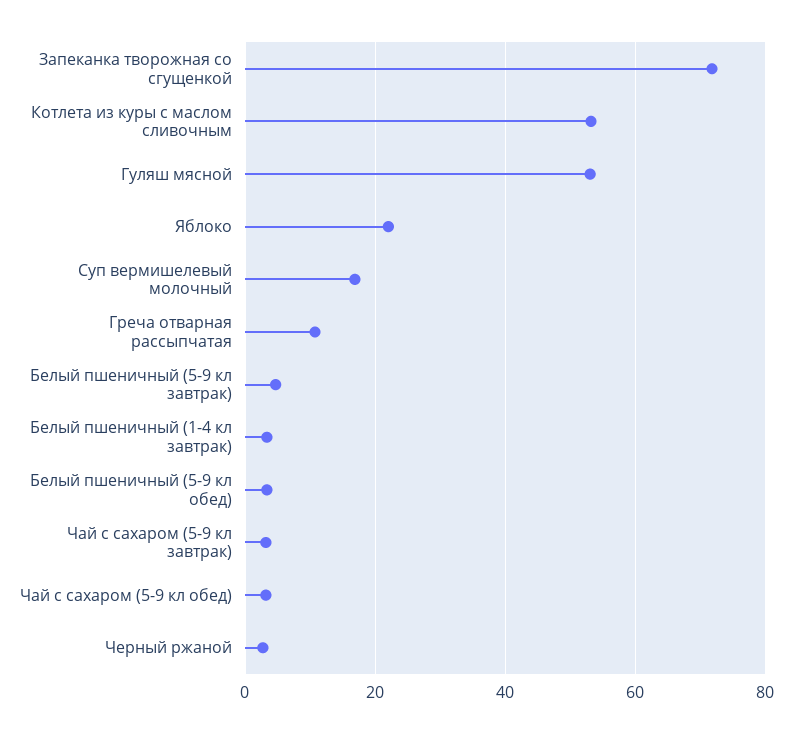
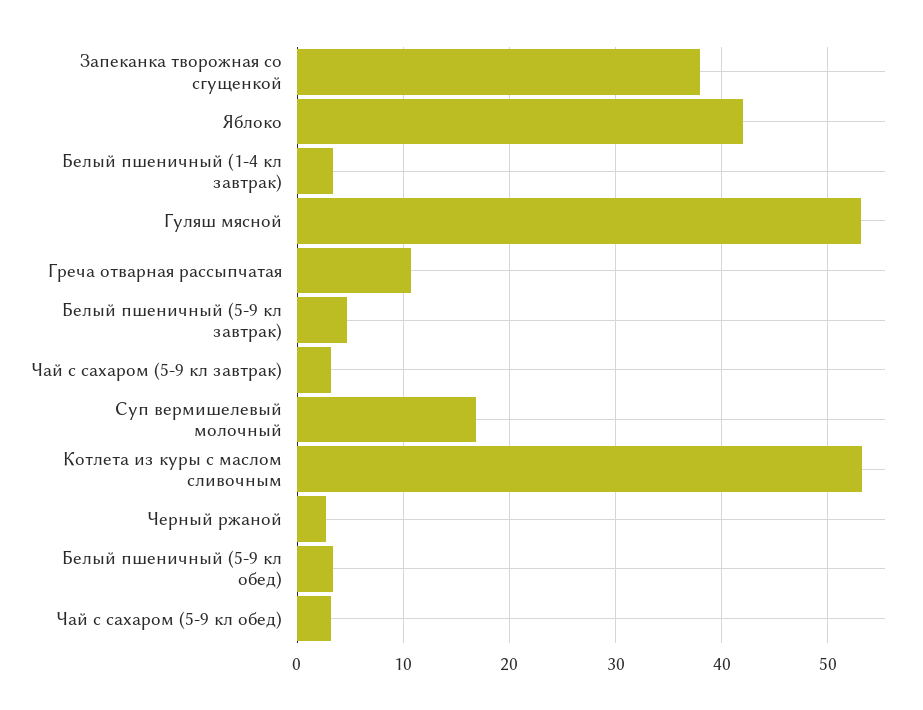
  {
-   "Запеканка творожная со сгущенкой": 72,
+   "Запеканка творожная со сгущенкой": 38,
    "Котлета из куры с маслом сливочным": 53,
    "Гуляш мясной": 53,
-   "Яблоко": 22,
+   "Яблоко": 42,
    "Суп вермишелевый молочный": 17,
    "Греча отварная рассыпчатая": 11,
    "Белый пшеничный (5-9 кл завтрак)": 5,
    "Белый пшеничный (1-4 кл завтрак)": 3,
    "Белый пшеничный (5-9 кл обед)": 3,
    "Чай с сахаром (5-9 кл завтрак)": 3,
    "Чай с сахаром (5-9 кл обед)": 3,
    "Черный ржаной": 3
  }

